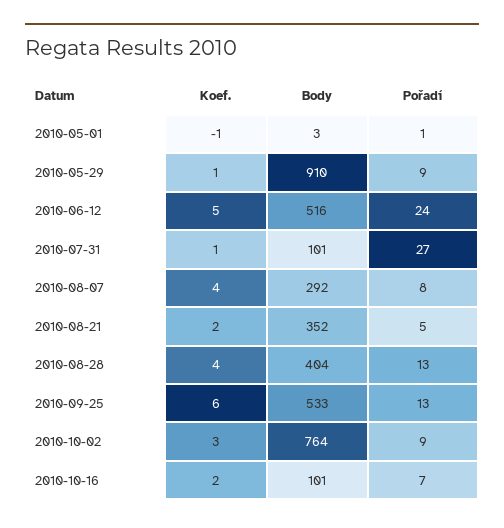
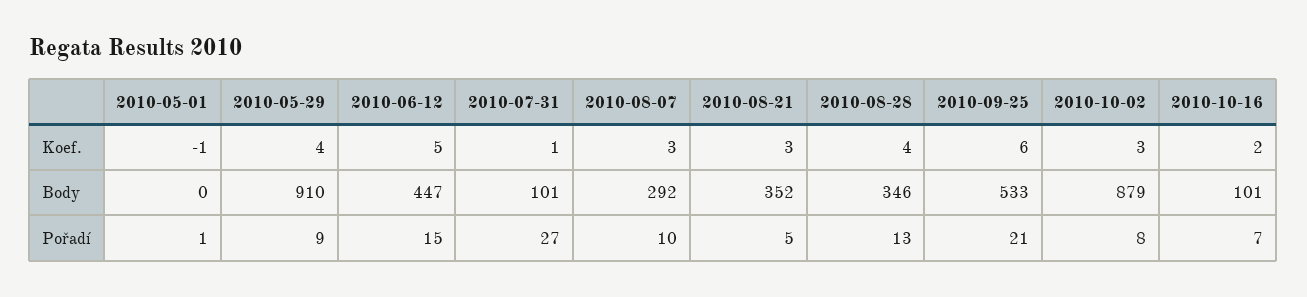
  {
    "Koef.": {
      "2010-05-01": -1,
-     "2010-05-29": 1,
+     "2010-05-29": 4,
      "2010-06-12": 5,
      "2010-07-31": 1,
-     "2010-08-07": 4,
+     "2010-08-07": 3,
-     "2010-08-21": 2,
+     "2010-08-21": 3,
      "2010-08-28": 4,
      "2010-09-25": 6,
      "2010-10-02": 3,
      "2010-10-16": 2
    },
    "Body": {
-     "2010-05-01": 3,
+     "2010-05-01": 0,
      "2010-05-29": 910,
-     "2010-06-12": 516,
+     "2010-06-12": 447,
      "2010-07-31": 101,
      "2010-08-07": 292,
      "2010-08-21": 352,
-     "2010-08-28": 404,
+     "2010-08-28": 346,
      "2010-09-25": 533,
-     "2010-10-02": 764,
+     "2010-10-02": 879,
      "2010-10-16": 101
    },
    "Pořadí": {
      "2010-05-01": 1,
      "2010-05-29": 9,
-     "2010-06-12": 24,
+     "2010-06-12": 15,
      "2010-07-31": 27,
-     "2010-08-07": 8,
+     "2010-08-07": 10,
      "2010-08-21": 5,
      "2010-08-28": 13,
-     "2010-09-25": 13,
+     "2010-09-25": 21,
-     "2010-10-02": 9,
+     "2010-10-02": 8,
      "2010-10-16": 7
    }
  }

